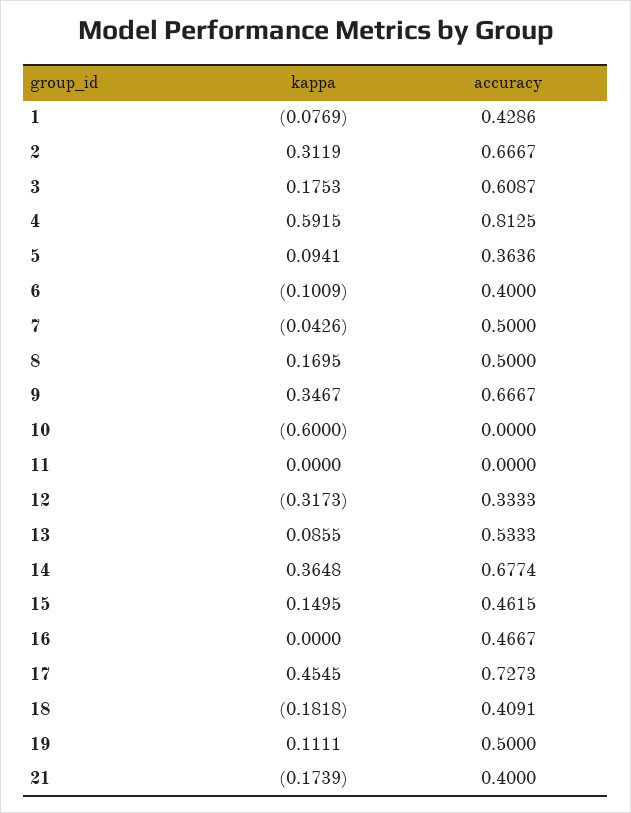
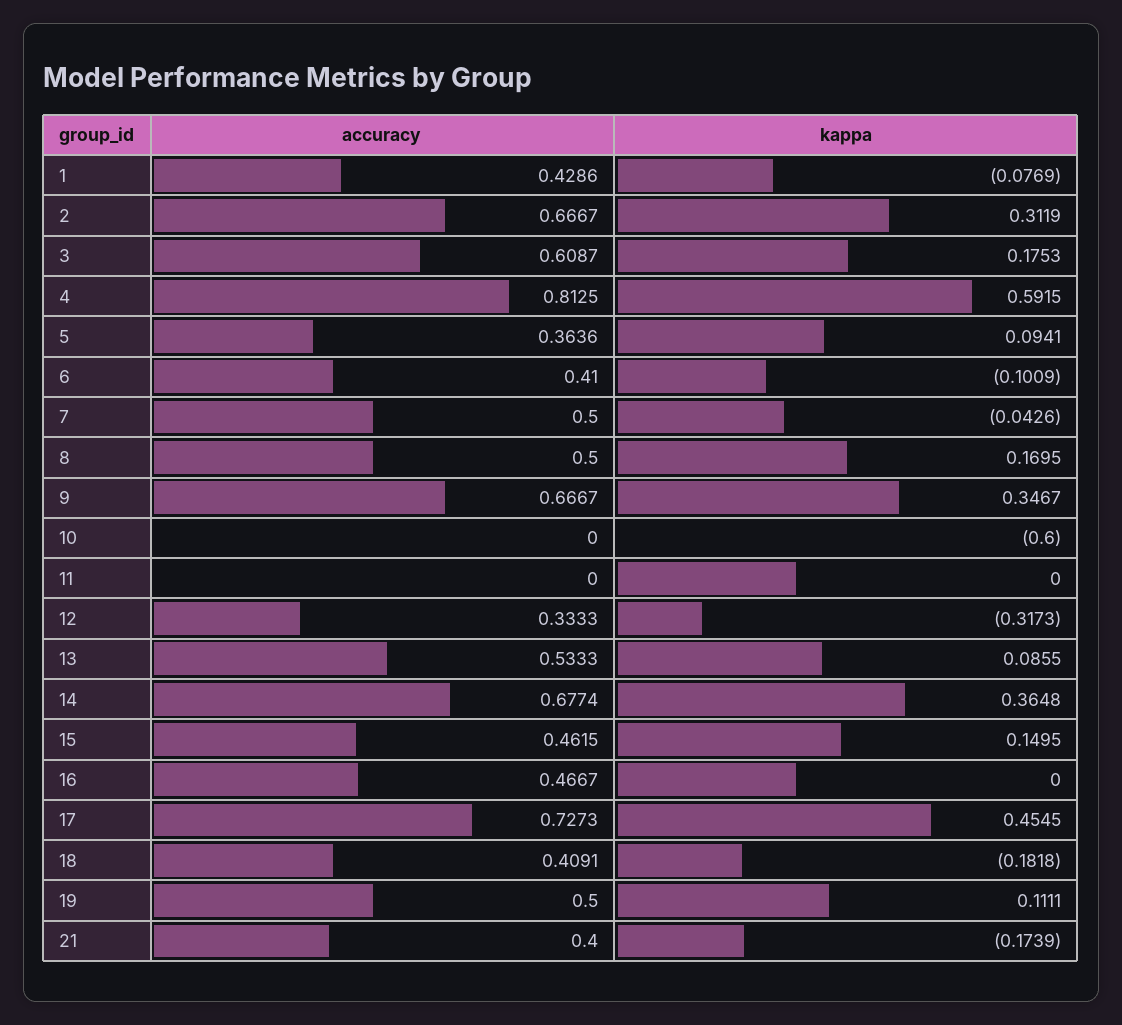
  {
    "kappa": {
      "1": -0.0769,
      "2": 0.3119,
      "3": 0.1753,
      "4": 0.5915,
      "5": 0.0941,
      "6": -0.1009,
      "7": -0.0426,
      "8": 0.1695,
      "9": 0.3467,
      "10": -0.6,
      "11": 0,
      "12": -0.3173,
      "13": 0.0855,
      "14": 0.3648,
      "15": 0.1495,
      "16": 0,
      "17": 0.4545,
      "18": -0.1818,
      "19": 0.1111,
      "21": -0.1739
    },
    "accuracy": {
      "1": 0.4286,
      "2": 0.6667,
      "3": 0.6087,
      "4": 0.8125,
      "5": 0.3636,
-     "6": 0.4,
+     "6": 0.41,
      "7": 0.5,
      "8": 0.5,
      "9": 0.6667,
      "10": 0,
      "11": 0,
      "12": 0.3333,
      "13": 0.5333,
      "14": 0.6774,
      "15": 0.4615,
      "16": 0.4667,
      "17": 0.7273,
      "18": 0.4091,
      "19": 0.5,
      "21": 0.4
    }
  }

